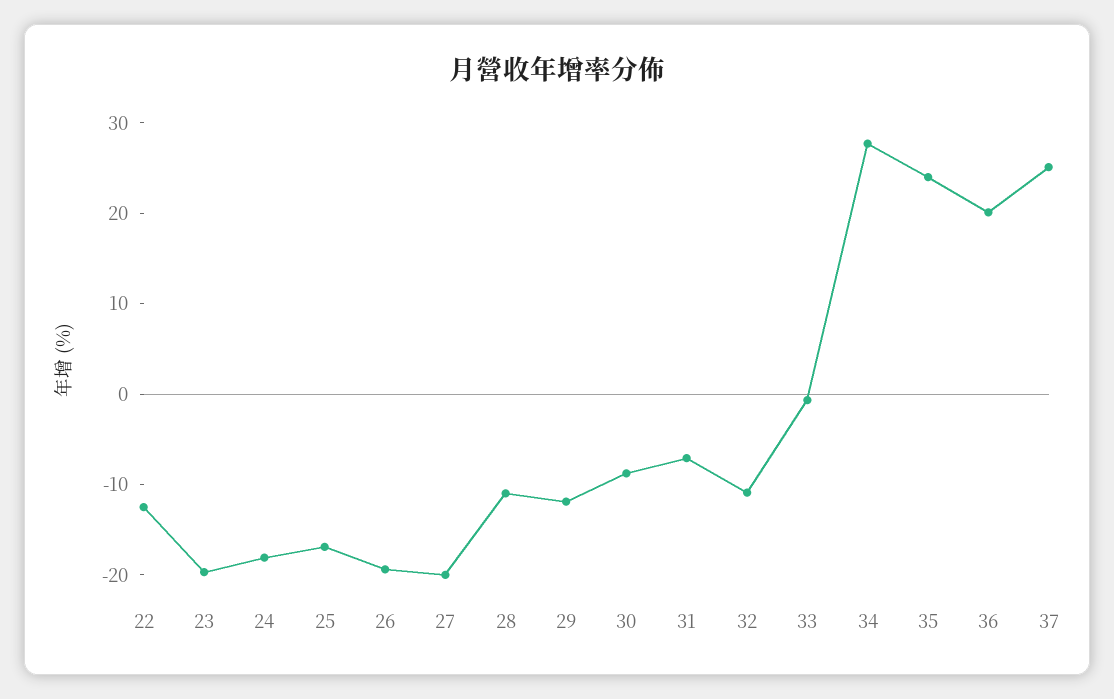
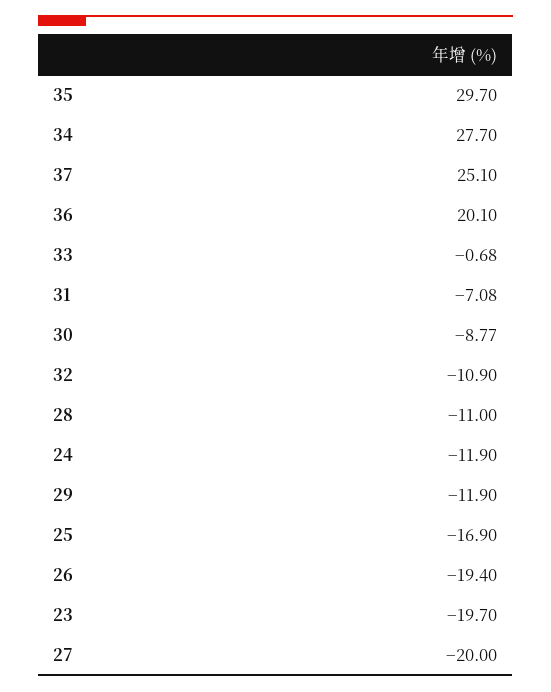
  {
-   "22": -12,
    "23": -19.7,
-   "24": -18,
+   "24": -11.9,
    "25": -16.9,
    "26": -19.4,
    "27": -20,
    "28": -11,
    "29": -11.9,
    "30": -8.77,
    "31": -7.08,
    "32": -10.9,
    "33": -0.68,
    "34": 27.7,
-   "35": 24,
+   "35": 29.7,
    "36": 20.1,
    "37": 25.1
  }

